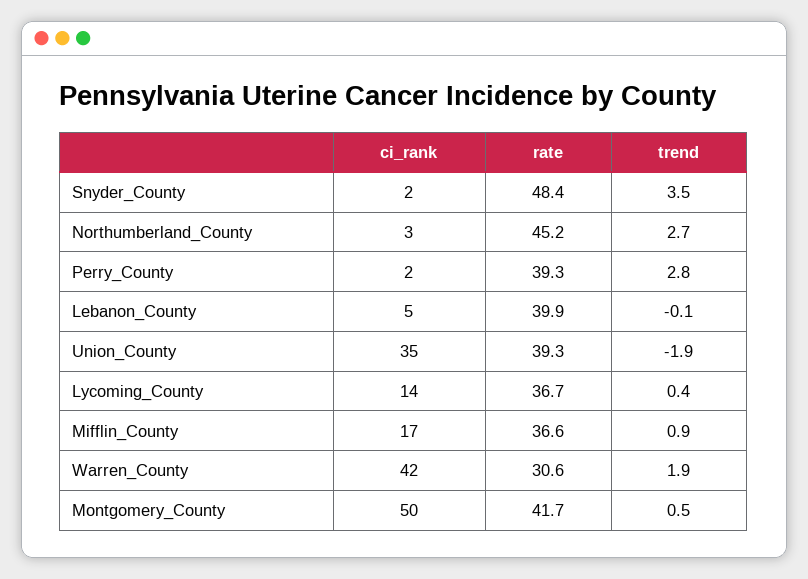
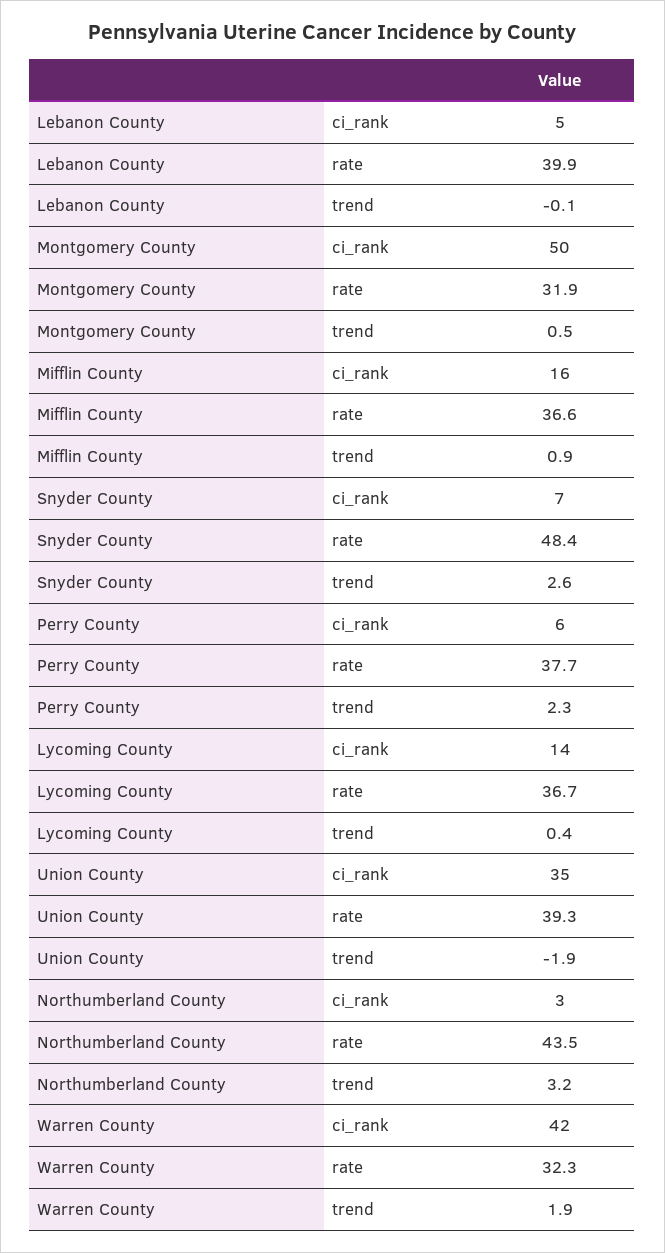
  {
    "ci_rank": {
-     "Snyder_County": 2,
+     "Snyder_County": 7,
      "Northumberland_County": 3,
-     "Perry_County": 2,
+     "Perry_County": 6,
      "Lebanon_County": 5,
      "Union_County": 35,
      "Lycoming_County": 14,
-     "Mifflin_County": 17,
+     "Mifflin_County": 16,
      "Warren_County": 42,
      "Montgomery_County": 50
    },
    "rate": {
      "Snyder_County": 48.4,
-     "Northumberland_County": 45.2,
+     "Northumberland_County": 43.5,
-     "Perry_County": 39.3,
+     "Perry_County": 37.7,
      "Lebanon_County": 39.9,
      "Union_County": 39.3,
      "Lycoming_County": 36.7,
      "Mifflin_County": 36.6,
-     "Warren_County": 30.6,
+     "Warren_County": 32.3,
-     "Montgomery_County": 41.7
+     "Montgomery_County": 31.9
    },
    "trend": {
-     "Snyder_County": 3.5,
+     "Snyder_County": 2.6,
-     "Northumberland_County": 2.7,
+     "Northumberland_County": 3.2,
-     "Perry_County": 2.8,
+     "Perry_County": 2.3,
      "Lebanon_County": -0.1,
      "Union_County": -1.9,
      "Lycoming_County": 0.4,
      "Mifflin_County": 0.9,
      "Warren_County": 1.9,
      "Montgomery_County": 0.5
    }
  }

